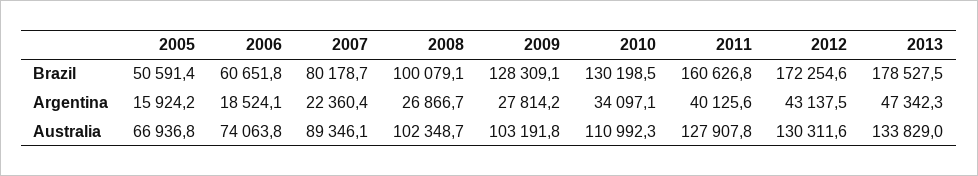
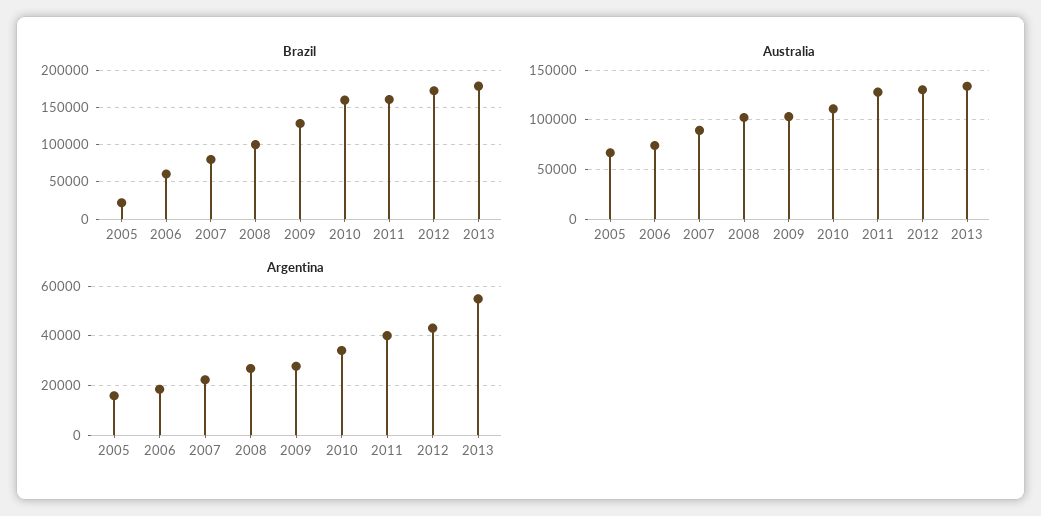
  {
    "Brazil": {
-     "2005": 50591.4,
+     "2005": 20000,
      "2006": 60651.8,
      "2007": 80178.7,
      "2008": 100079.1,
      "2009": 128309.1,
-     "2010": 130198.5,
+     "2010": 160000,
      "2011": 160626.8,
      "2012": 172254.6,
      "2013": 178527.5
    },
    "Argentina": {
      "2005": 15924.2,
      "2006": 18524.1,
      "2007": 22360.4,
      "2008": 26866.7,
      "2009": 27814.2,
      "2010": 34097.1,
      "2011": 40125.6,
      "2012": 43137.5,
-     "2013": 47342.3
+     "2013": 55000
    },
    "Australia": {
      "2005": 66936.8,
      "2006": 74063.8,
      "2007": 89346.1,
      "2008": 102348.7,
      "2009": 103191.8,
      "2010": 110992.3,
      "2011": 127907.8,
      "2012": 130311.6,
      "2013": 133829
    }
  }

